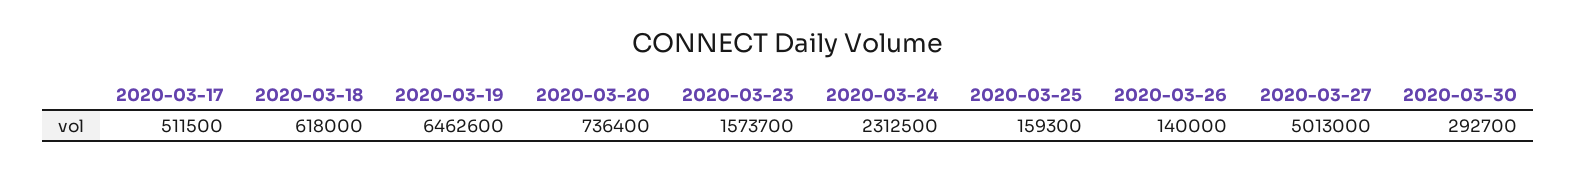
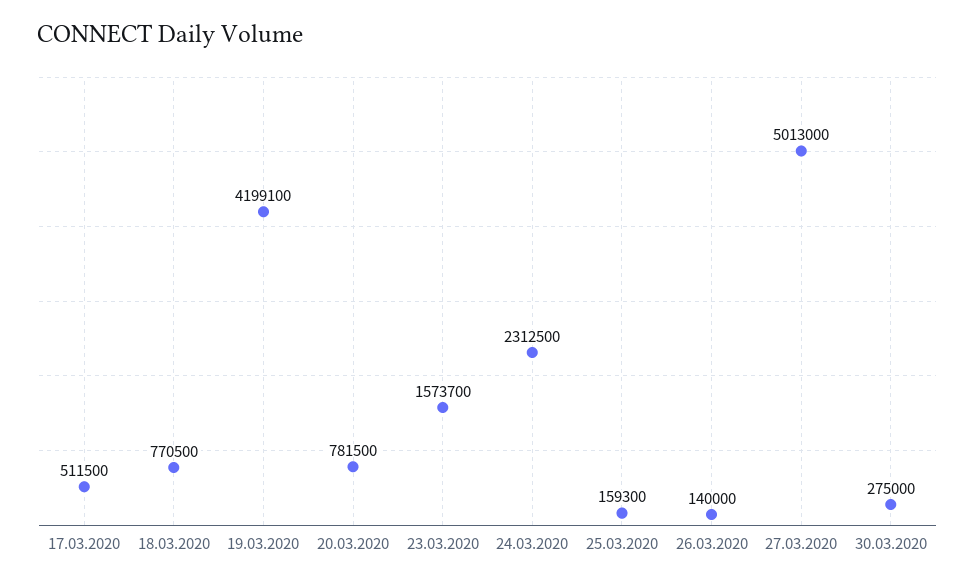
  {
    "2020-03-17": 511500,
-   "2020-03-18": 618000,
+   "2020-03-18": 770500,
-   "2020-03-19": 6462600,
+   "2020-03-19": 4199100,
-   "2020-03-20": 736400,
+   "2020-03-20": 781500,
    "2020-03-23": 1573700,
    "2020-03-24": 2312500,
    "2020-03-25": 159300,
    "2020-03-26": 140000,
    "2020-03-27": 5013000,
-   "2020-03-30": 292700
+   "2020-03-30": 275000
  }

